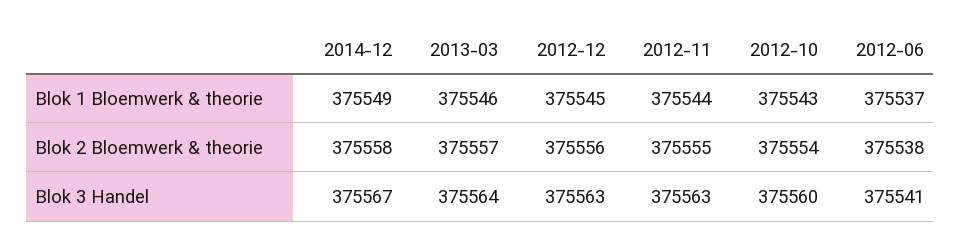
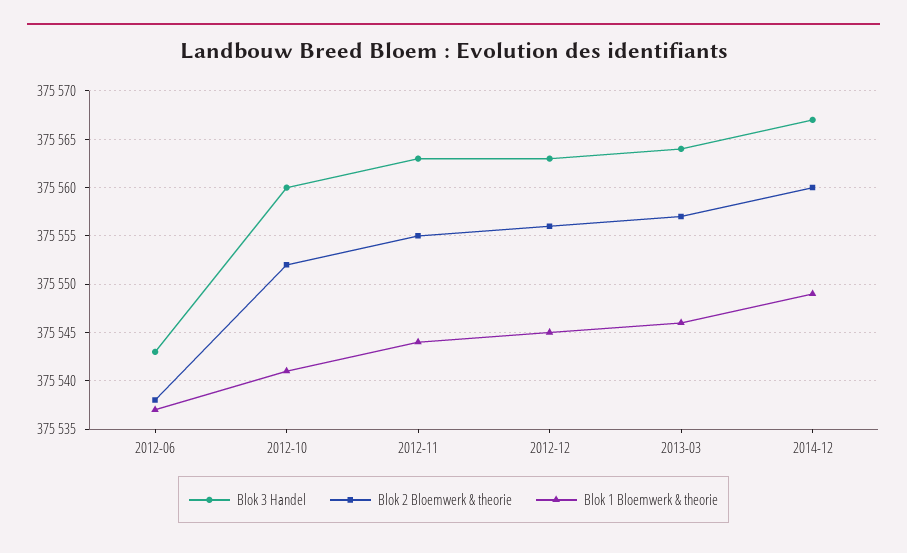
  {
    "Blok 1 Bloemwerk & theorie": {
      "2014-12": 375549,
      "2013-03": 375546,
      "2012-12": 375545,
      "2012-11": 375544,
-     "2012-10": 375543,
+     "2012-10": 375541,
      "2012-06": 375537
    },
    "Blok 2 Bloemwerk & theorie": {
-     "2014-12": 375558,
+     "2014-12": 375560,
      "2013-03": 375557,
      "2012-12": 375556,
      "2012-11": 375555,
-     "2012-10": 375554,
+     "2012-10": 375552,
      "2012-06": 375538
    },
    "Blok 3 Handel": {
      "2014-12": 375567,
      "2013-03": 375564,
      "2012-12": 375563,
      "2012-11": 375563,
      "2012-10": 375560,
-     "2012-06": 375541
+     "2012-06": 375543
    }
  }

